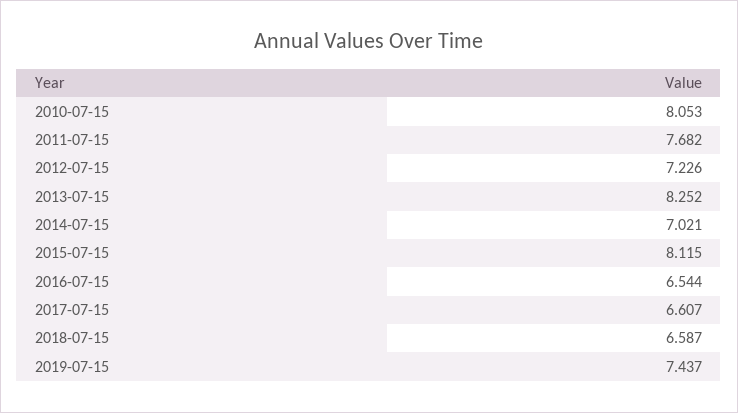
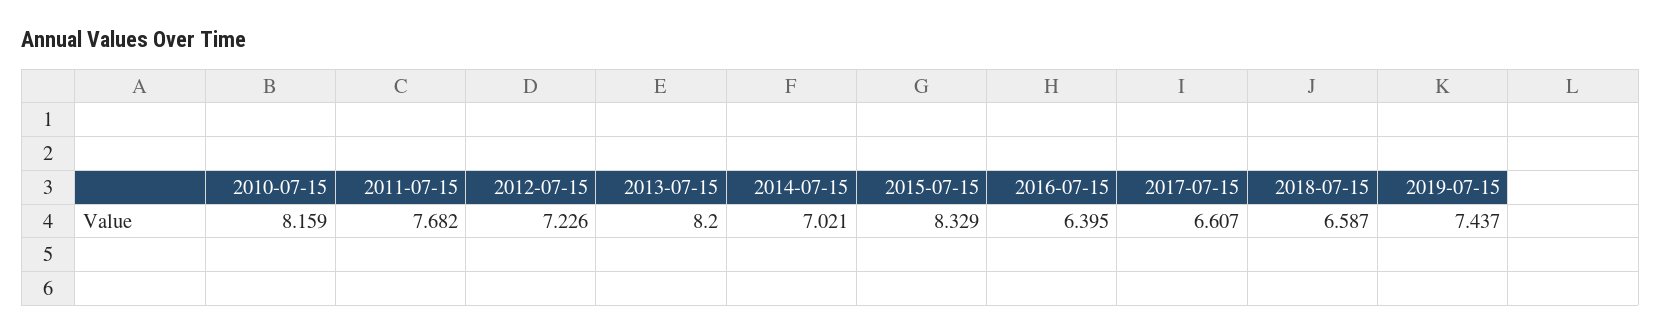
  {
-   "2010-07-15": 8.053,
+   "2010-07-15": 8.159,
    "2011-07-15": 7.682,
    "2012-07-15": 7.226,
-   "2013-07-15": 8.252,
+   "2013-07-15": 8.2,
    "2014-07-15": 7.021,
-   "2015-07-15": 8.115,
+   "2015-07-15": 8.329,
-   "2016-07-15": 6.544,
+   "2016-07-15": 6.395,
    "2017-07-15": 6.607,
    "2018-07-15": 6.587,
    "2019-07-15": 7.437
  }

